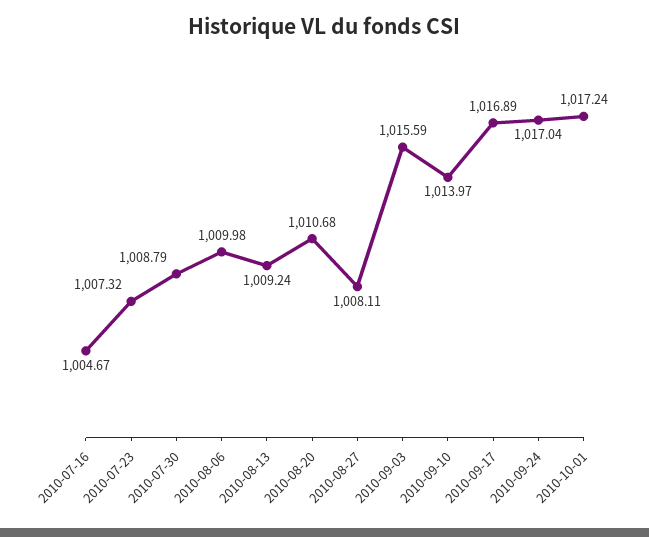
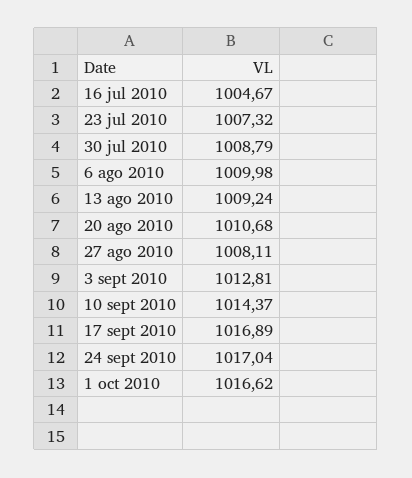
  {
    "2010-07-16": 1004.67,
    "2010-07-23": 1007.32,
    "2010-07-30": 1008.79,
    "2010-08-06": 1009.98,
    "2010-08-13": 1009.24,
    "2010-08-20": 1010.68,
    "2010-08-27": 1008.11,
-   "2010-09-03": 1015.59,
+   "2010-09-03": 1012.81,
-   "2010-09-10": 1013.97,
+   "2010-09-10": 1014.37,
    "2010-09-17": 1016.89,
    "2010-09-24": 1017.04,
-   "2010-10-01": 1017.24
+   "2010-10-01": 1016.62
  }

